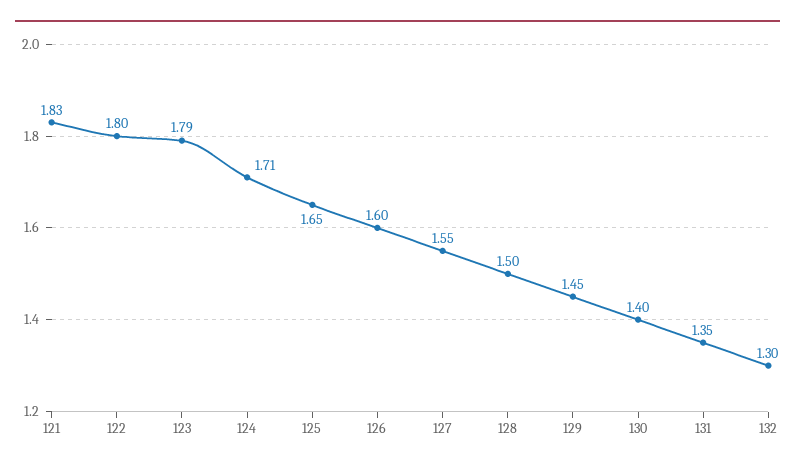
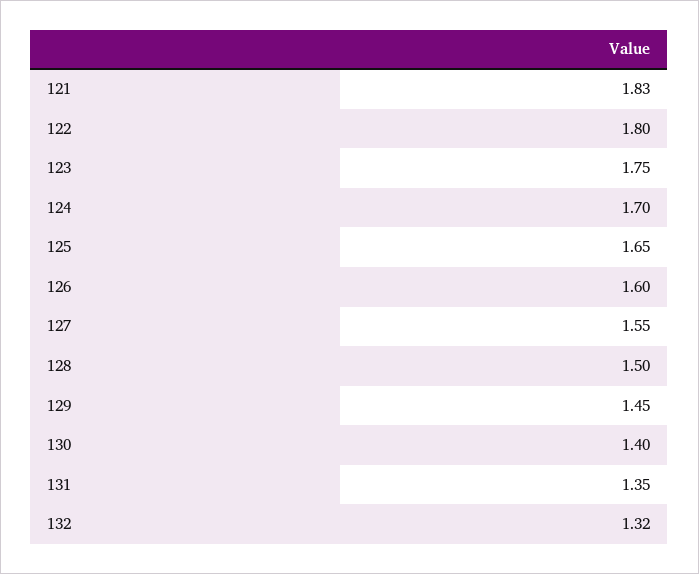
  {
    "121": 1.83,
    "122": 1.8,
-   "123": 1.79,
+   "123": 1.75,
-   "124": 1.71,
+   "124": 1.7,
    "125": 1.65,
    "126": 1.6,
    "127": 1.55,
    "128": 1.5,
    "129": 1.45,
    "130": 1.4,
    "131": 1.35,
-   "132": 1.3
+   "132": 1.32
  }

